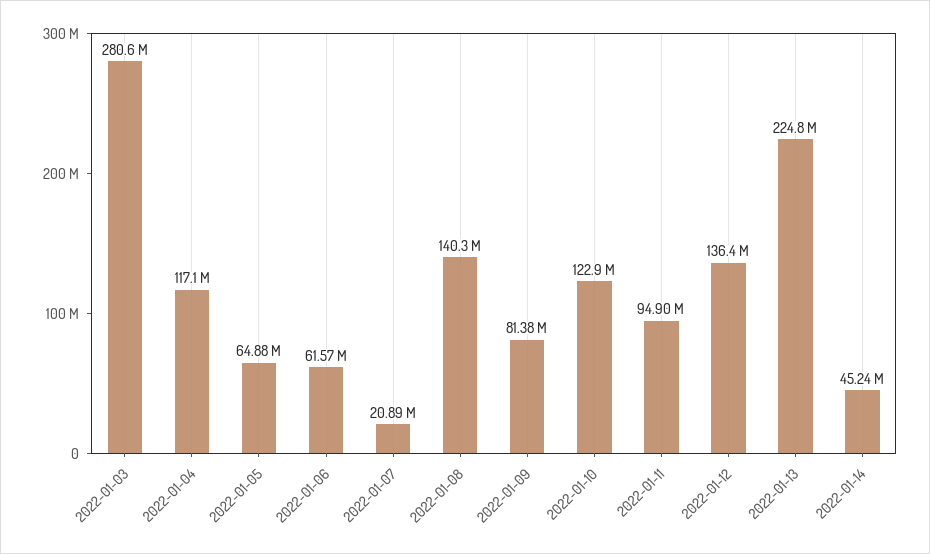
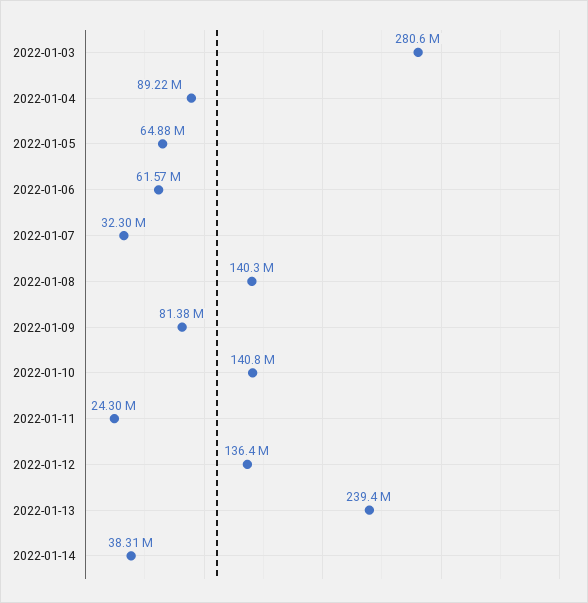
  {
    "2022-01-03": 280600000,
-   "2022-01-04": 117100000,
+   "2022-01-04": 89220000,
    "2022-01-05": 64880000,
    "2022-01-06": 61570000,
-   "2022-01-07": 20890000,
+   "2022-01-07": 32300000,
    "2022-01-08": 140300000,
    "2022-01-09": 81380000,
-   "2022-01-10": 122900000,
+   "2022-01-10": 140800000,
-   "2022-01-11": 94900000,
+   "2022-01-11": 24300000,
    "2022-01-12": 136400000,
-   "2022-01-13": 224800000,
+   "2022-01-13": 239400000,
-   "2022-01-14": 45240000
+   "2022-01-14": 38310000
  }

